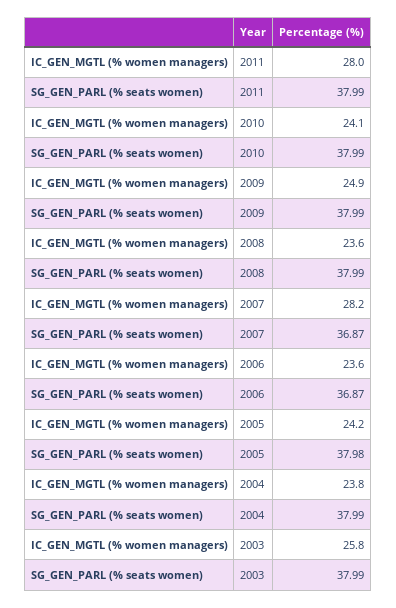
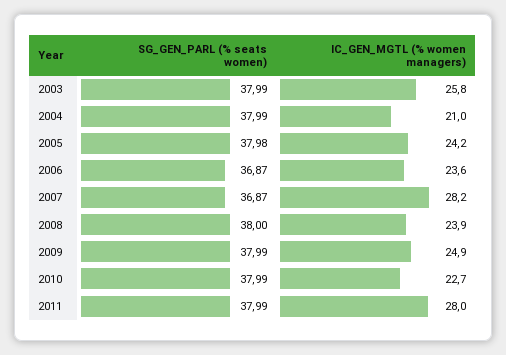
  {
    "IC_GEN_MGTL (% women managers)": {
      "2011": 28,
-     "2010": 24.1,
+     "2010": 22.7,
      "2009": 24.9,
-     "2008": 23.6,
+     "2008": 23.9,
      "2007": 28.2,
      "2006": 23.6,
      "2005": 24.2,
-     "2004": 23.8,
+     "2004": 21,
      "2003": 25.8
    },
    "SG_GEN_PARL (% seats women)": {
      "2011": 37.99,
      "2010": 37.99,
      "2009": 37.99,
-     "2008": 37.99,
+     "2008": 38,
      "2007": 36.87,
      "2006": 36.87,
      "2005": 37.98,
      "2004": 37.99,
      "2003": 37.99
    }
  }

